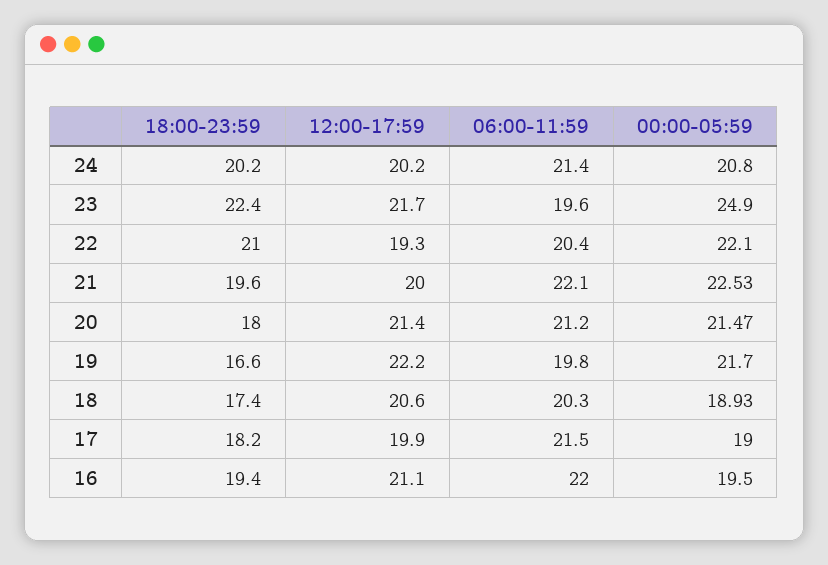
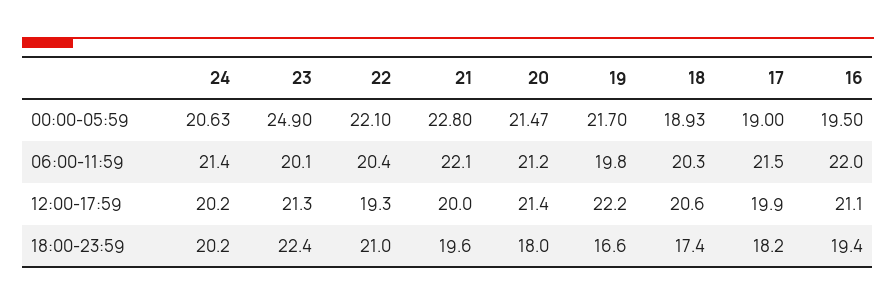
  {
    "18:00-23:59": {
      "24": 20.2,
      "23": 22.4,
      "22": 21,
      "21": 19.6,
      "20": 18,
      "19": 16.6,
      "18": 17.4,
      "17": 18.2,
      "16": 19.4
    },
    "12:00-17:59": {
      "24": 20.2,
-     "23": 21.7,
+     "23": 21.3,
      "22": 19.3,
      "21": 20,
      "20": 21.4,
      "19": 22.2,
      "18": 20.6,
      "17": 19.9,
      "16": 21.1
    },
    "06:00-11:59": {
      "24": 21.4,
-     "23": 19.6,
+     "23": 20.1,
      "22": 20.4,
      "21": 22.1,
      "20": 21.2,
      "19": 19.8,
      "18": 20.3,
      "17": 21.5,
      "16": 22
    },
    "00:00-05:59": {
-     "24": 20.8,
+     "24": 20.63,
      "23": 24.9,
      "22": 22.1,
-     "21": 22.53,
+     "21": 22.8,
      "20": 21.47,
      "19": 21.7,
      "18": 18.93,
      "17": 19,
      "16": 19.5
    }
  }

